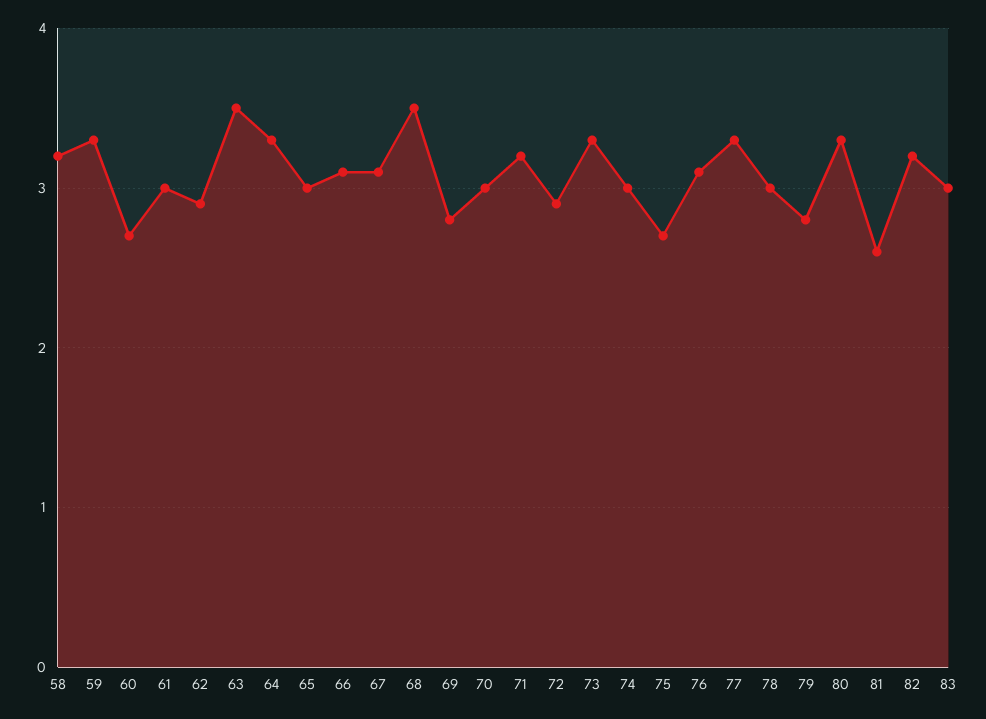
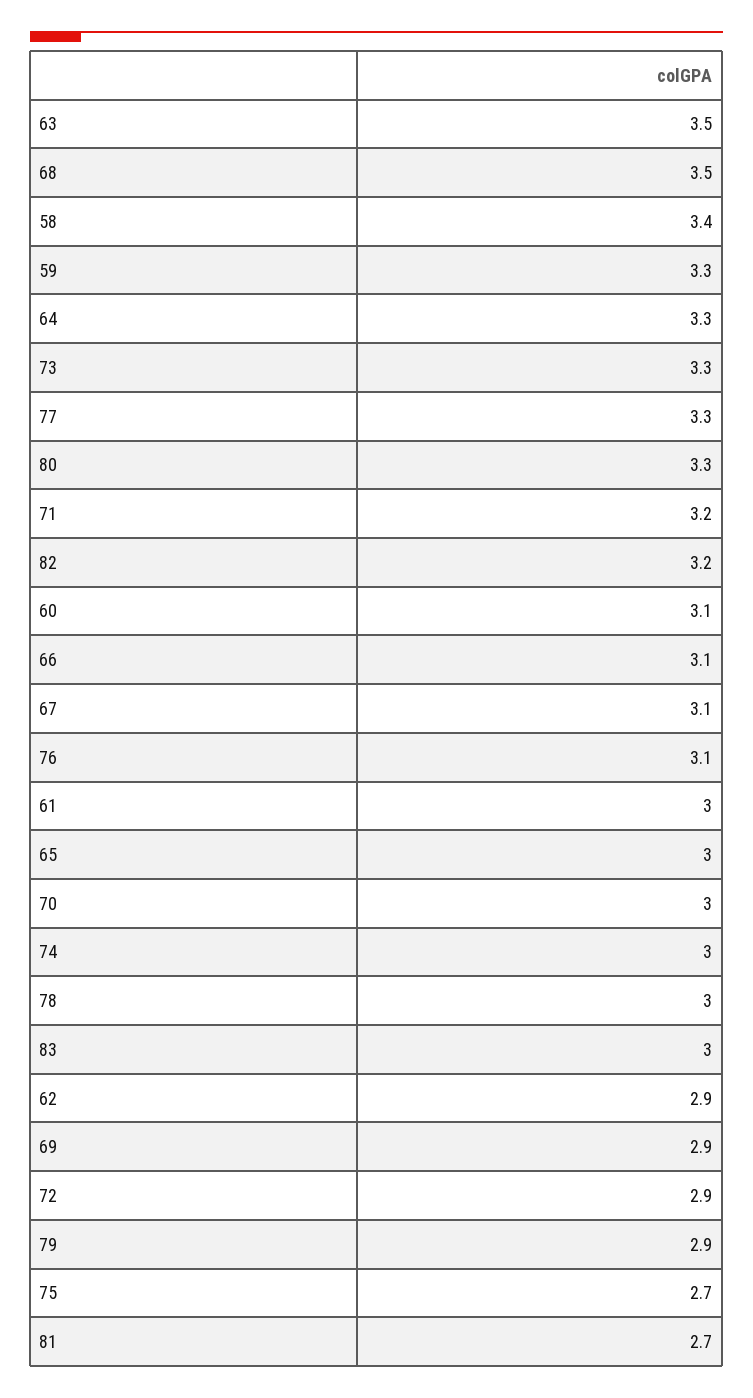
  {
-   "58": 3.2,
+   "58": 3.4,
    "59": 3.3,
-   "60": 2.7,
+   "60": 3.1,
    "61": 3,
    "62": 2.9,
    "63": 3.5,
    "64": 3.3,
    "65": 3,
    "66": 3.1,
    "67": 3.1,
    "68": 3.5,
-   "69": 2.8,
+   "69": 2.9,
    "70": 3,
    "71": 3.2,
    "72": 2.9,
    "73": 3.3,
    "74": 3,
    "75": 2.7,
    "76": 3.1,
    "77": 3.3,
    "78": 3,
-   "79": 2.8,
+   "79": 2.9,
    "80": 3.3,
-   "81": 2.6,
+   "81": 2.7,
    "82": 3.2,
    "83": 3
  }

